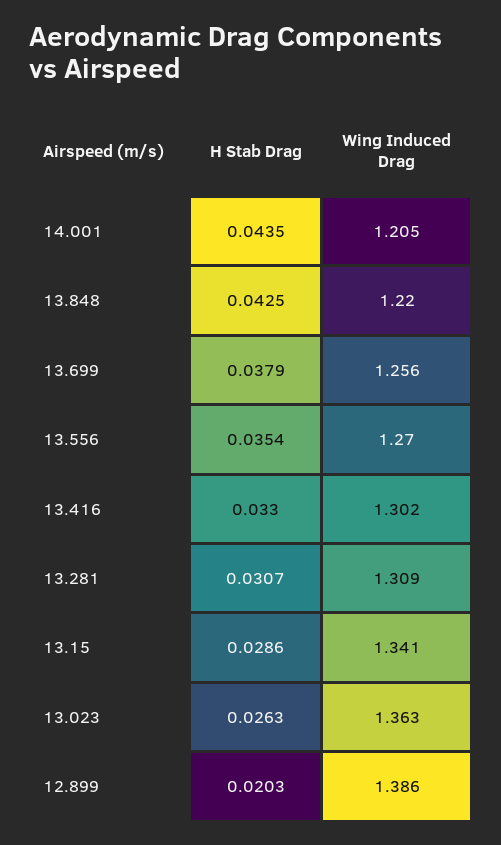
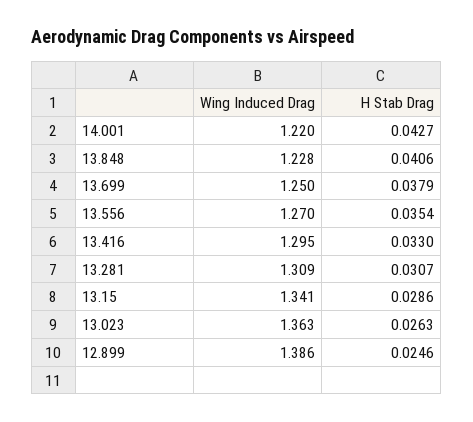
  {
    "H Stab Drag": {
-     "14.001": 0.0435,
+     "14.001": 0.0427,
-     "13.848": 0.0425,
+     "13.848": 0.0406,
      "13.699": 0.0379,
      "13.556": 0.0354,
      "13.416": 0.033,
      "13.281": 0.0307,
      "13.15": 0.0286,
      "13.023": 0.0263,
-     "12.899": 0.0203
+     "12.899": 0.0246
    },
    "Wing Induced Drag": {
-     "14.001": 1.205,
+     "14.001": 1.22,
-     "13.848": 1.22,
+     "13.848": 1.228,
-     "13.699": 1.256,
+     "13.699": 1.25,
      "13.556": 1.27,
-     "13.416": 1.302,
+     "13.416": 1.295,
      "13.281": 1.309,
      "13.15": 1.341,
      "13.023": 1.363,
      "12.899": 1.386
    }
  }

